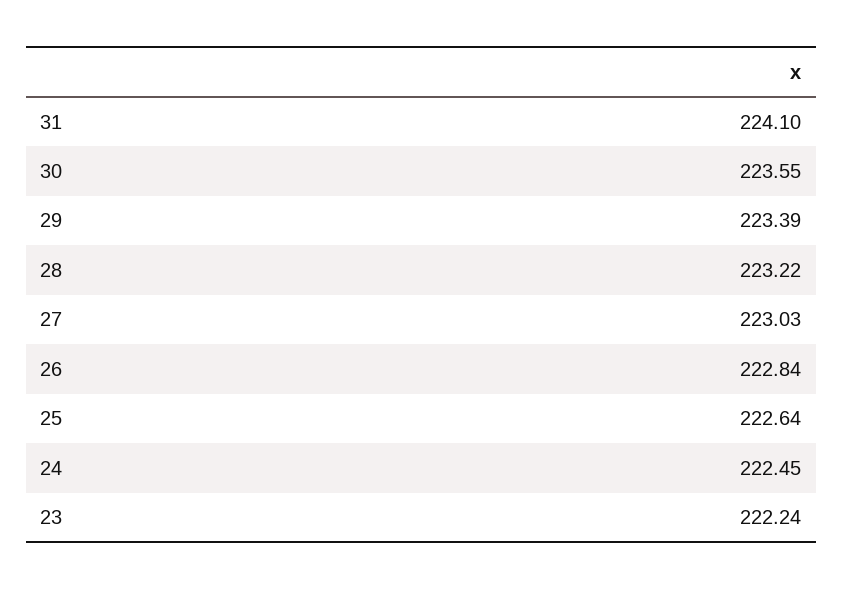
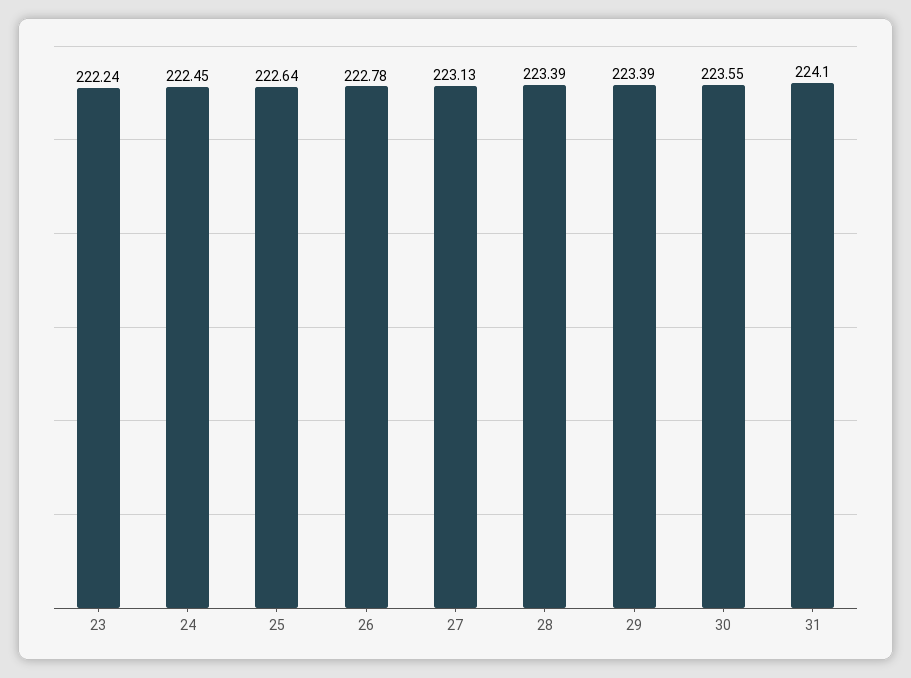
  {
    "31": 224.1,
    "30": 223.55,
    "29": 223.39,
-   "28": 223.22,
+   "28": 223.39,
-   "27": 223.03,
+   "27": 223.13,
-   "26": 222.84,
+   "26": 222.78,
    "25": 222.64,
    "24": 222.45,
    "23": 222.24
  }

